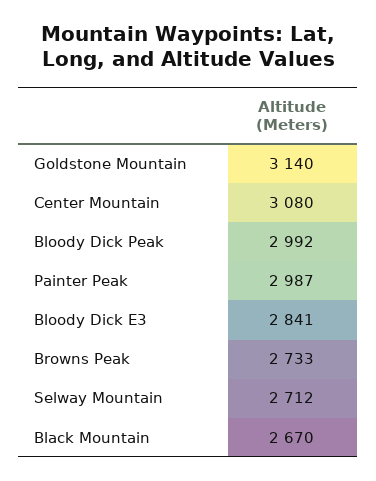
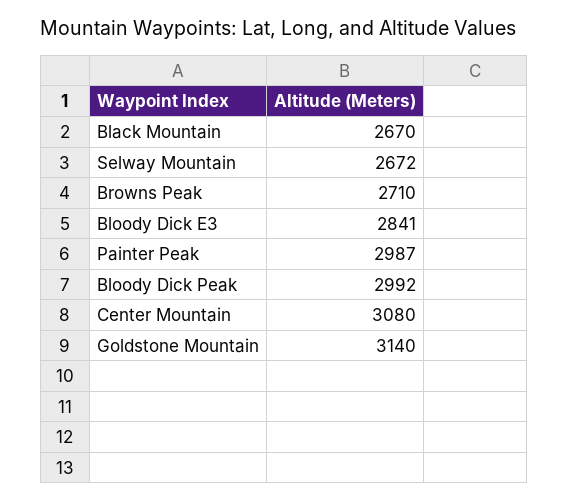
  {
    "Goldstone Mountain": 3140,
    "Center Mountain": 3080,
    "Bloody Dick Peak": 2992,
    "Painter Peak": 2987,
    "Bloody Dick E3": 2841,
-   "Browns Peak": 2733,
+   "Browns Peak": 2710,
-   "Selway Mountain": 2712,
+   "Selway Mountain": 2672,
    "Black Mountain": 2670
  }

